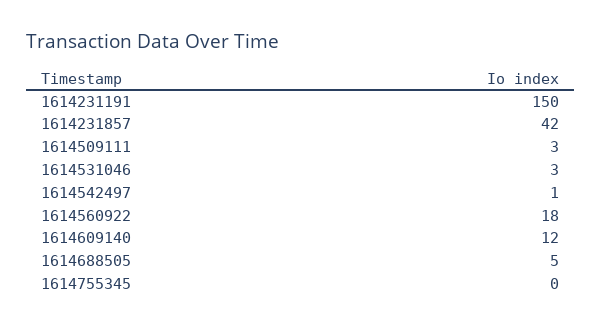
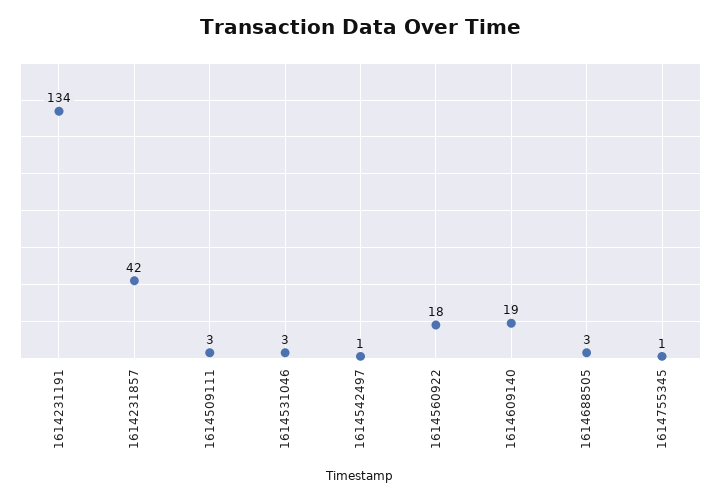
  {
-   "1614231191": 150,
+   "1614231191": 134,
    "1614231857": 42,
    "1614509111": 3,
    "1614531046": 3,
    "1614542497": 1,
    "1614560922": 18,
-   "1614609140": 12,
+   "1614609140": 19,
-   "1614688505": 5,
+   "1614688505": 3,
-   "1614755345": 0
+   "1614755345": 1
  }

